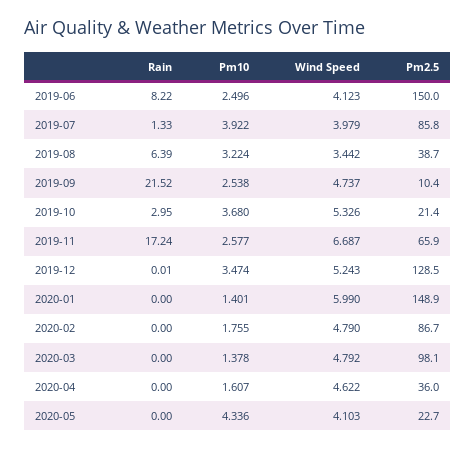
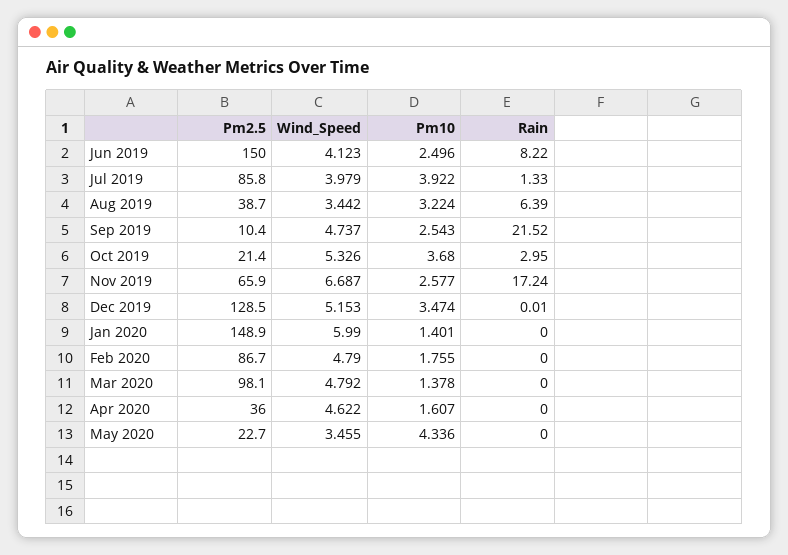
  {
    "Rain": {
      "2019-06": 8.22,
      "2019-07": 1.33,
      "2019-08": 6.39,
      "2019-09": 21.52,
      "2019-10": 2.95,
      "2019-11": 17.24,
      "2019-12": 0.01,
      "2020-01": 0,
      "2020-02": 0,
      "2020-03": 0,
      "2020-04": 0,
      "2020-05": 0
    },
    "Pm10": {
      "2019-06": 2.496,
      "2019-07": 3.922,
      "2019-08": 3.224,
-     "2019-09": 2.538,
+     "2019-09": 2.543,
      "2019-10": 3.68,
      "2019-11": 2.577,
      "2019-12": 3.474,
      "2020-01": 1.401,
      "2020-02": 1.755,
      "2020-03": 1.378,
      "2020-04": 1.607,
      "2020-05": 4.336
    },
    "Wind Speed": {
      "2019-06": 4.123,
      "2019-07": 3.979,
      "2019-08": 3.442,
      "2019-09": 4.737,
      "2019-10": 5.326,
      "2019-11": 6.687,
-     "2019-12": 5.243,
+     "2019-12": 5.153,
      "2020-01": 5.99,
      "2020-02": 4.79,
      "2020-03": 4.792,
      "2020-04": 4.622,
-     "2020-05": 4.103
+     "2020-05": 3.455
    },
    "Pm2.5": {
      "2019-06": 150,
      "2019-07": 85.8,
      "2019-08": 38.7,
      "2019-09": 10.4,
      "2019-10": 21.4,
      "2019-11": 65.9,
      "2019-12": 128.5,
      "2020-01": 148.9,
      "2020-02": 86.7,
      "2020-03": 98.1,
      "2020-04": 36,
      "2020-05": 22.7
    }
  }

